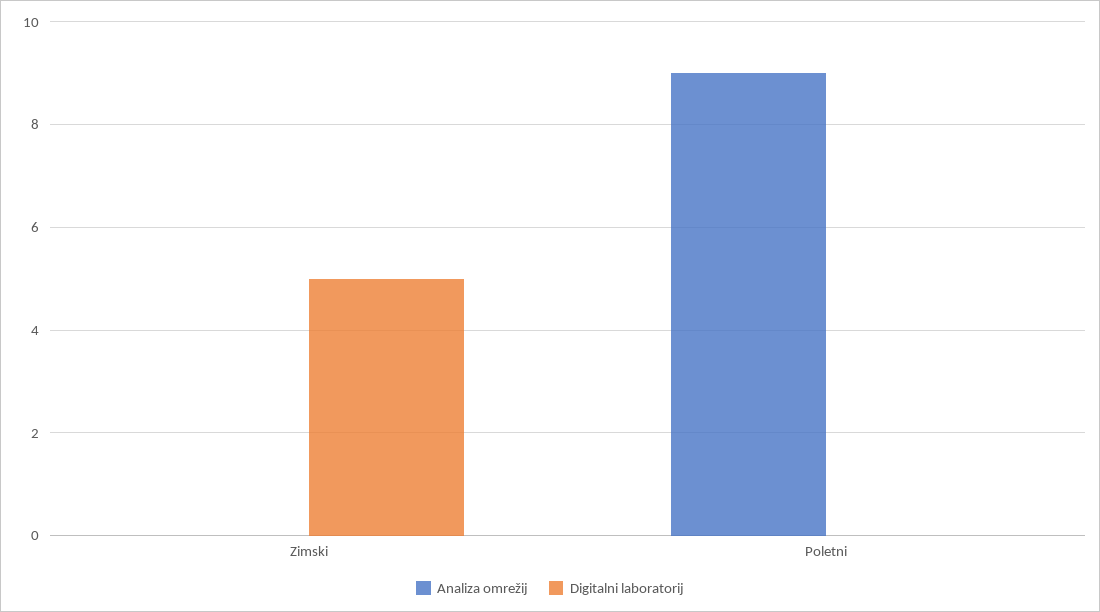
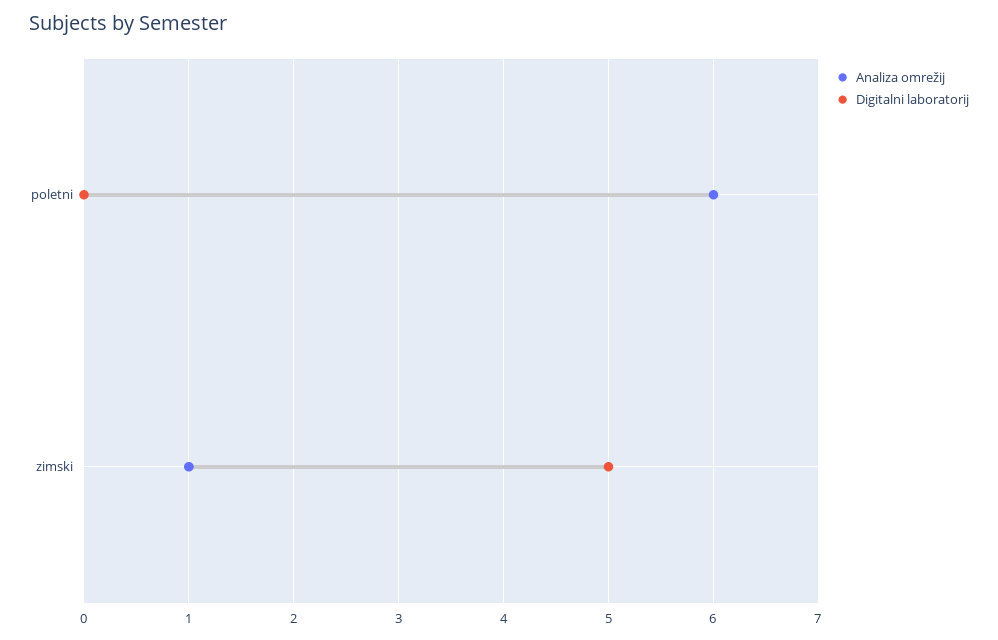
  {
    "Analiza omrežij": {
-     "Zimski": 0,
+     "Zimski": 1,
-     "Poletni": 9
+     "Poletni": 6
    },
    "Digitalni laboratorij": {
      "Zimski": 5,
      "Poletni": 0
    }
  }

